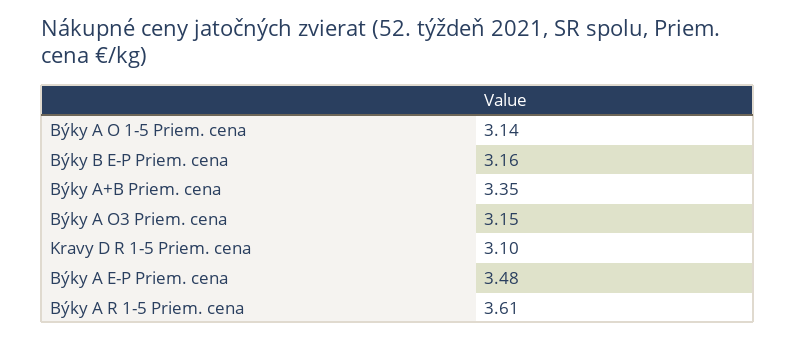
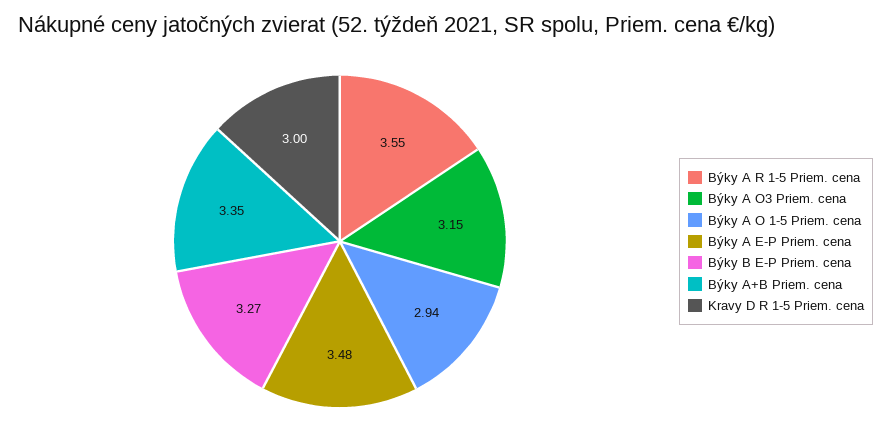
  {
-   "Býky A O 1-5 Priem. cena": 3.14,
+   "Býky A O 1-5 Priem. cena": 2.94,
-   "Býky B E-P Priem. cena": 3.16,
+   "Býky B E-P Priem. cena": 3.27,
    "Býky A+B Priem. cena": 3.35,
    "Býky A O3 Priem. cena": 3.15,
-   "Kravy D R 1-5 Priem. cena": 3.1,
+   "Kravy D R 1-5 Priem. cena": 3,
    "Býky A E-P Priem. cena": 3.48,
-   "Býky A R 1-5 Priem. cena": 3.61
+   "Býky A R 1-5 Priem. cena": 3.55
  }

